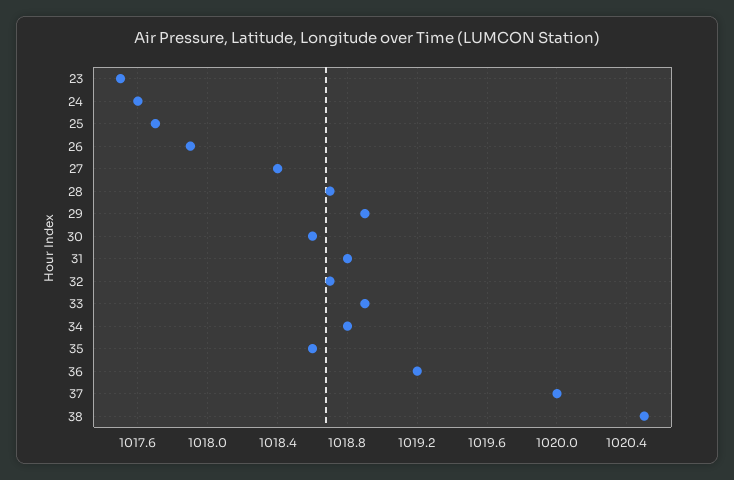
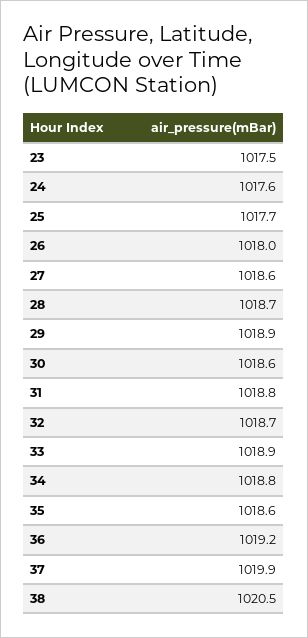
  {
    "23": 1017.5,
    "24": 1017.6,
    "25": 1017.7,
-   "26": 1017.9,
+   "26": 1018,
-   "27": 1018.4,
+   "27": 1018.6,
    "28": 1018.7,
    "29": 1018.9,
    "30": 1018.6,
    "31": 1018.8,
    "32": 1018.7,
    "33": 1018.9,
    "34": 1018.8,
    "35": 1018.6,
    "36": 1019.2,
-   "37": 1020,
+   "37": 1019.9,
    "38": 1020.5
  }

